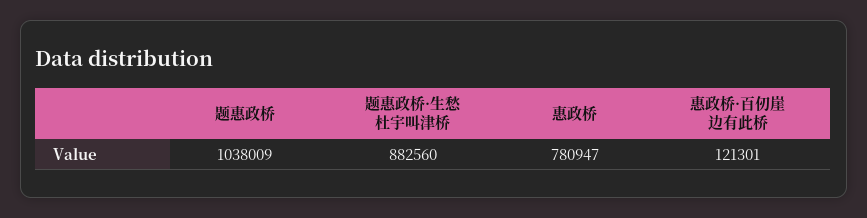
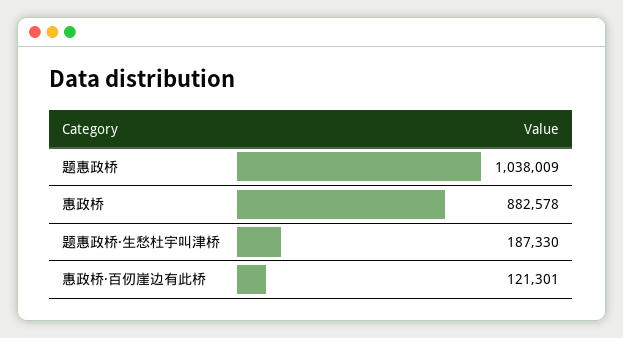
  {
    "题惠政桥": 1038009,
-   "题惠政桥·生愁杜宇叫津桥": 882560,
+   "题惠政桥·生愁杜宇叫津桥": 187330,
-   "惠政桥": 780947,
+   "惠政桥": 882578,
    "惠政桥·百仞崖边有此桥": 121301
  }

